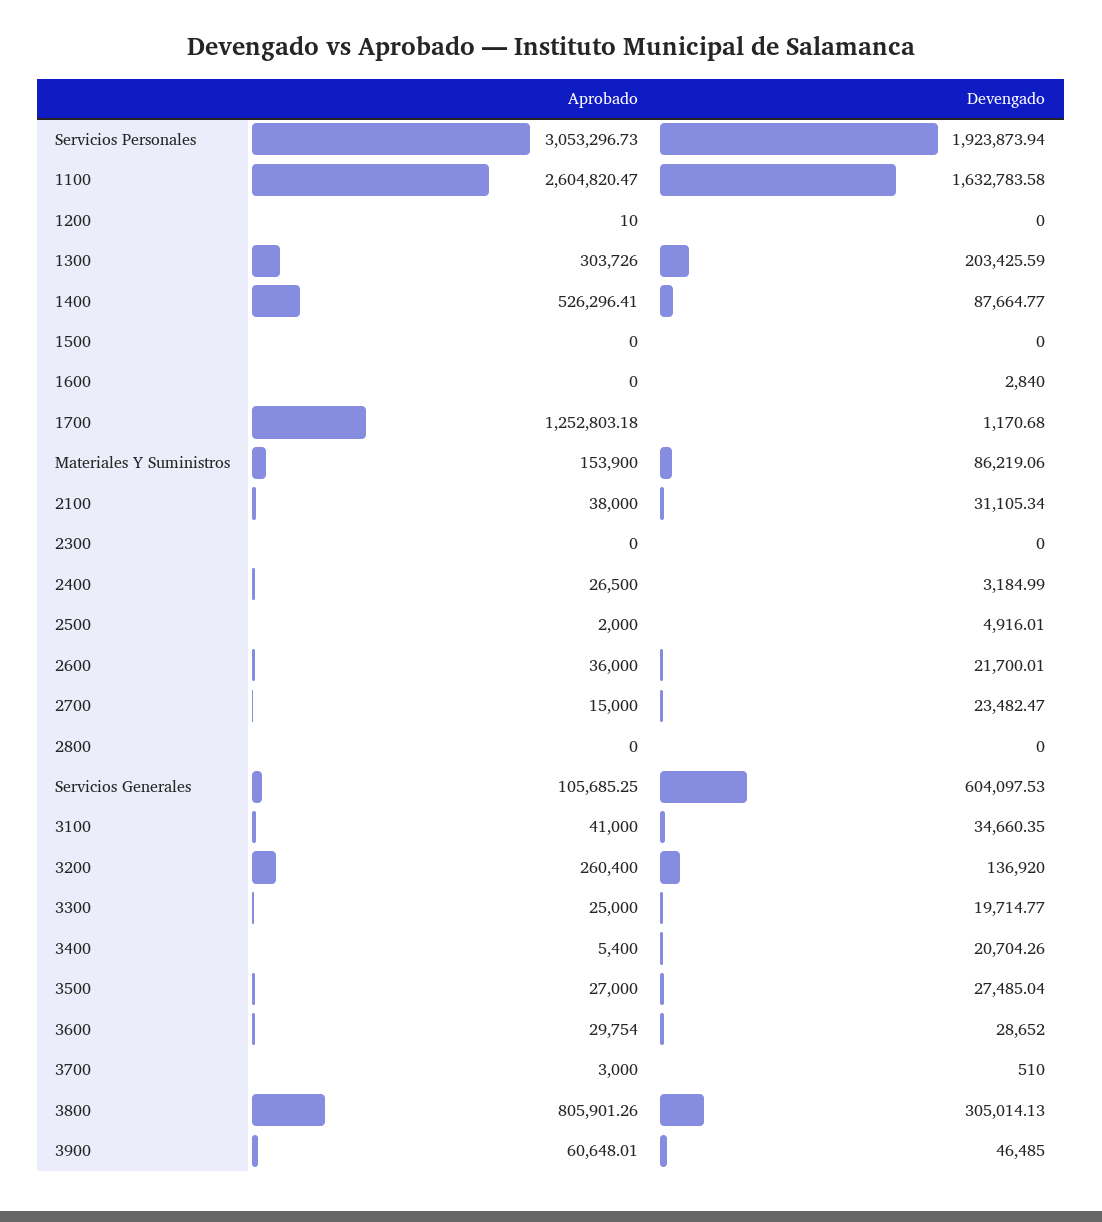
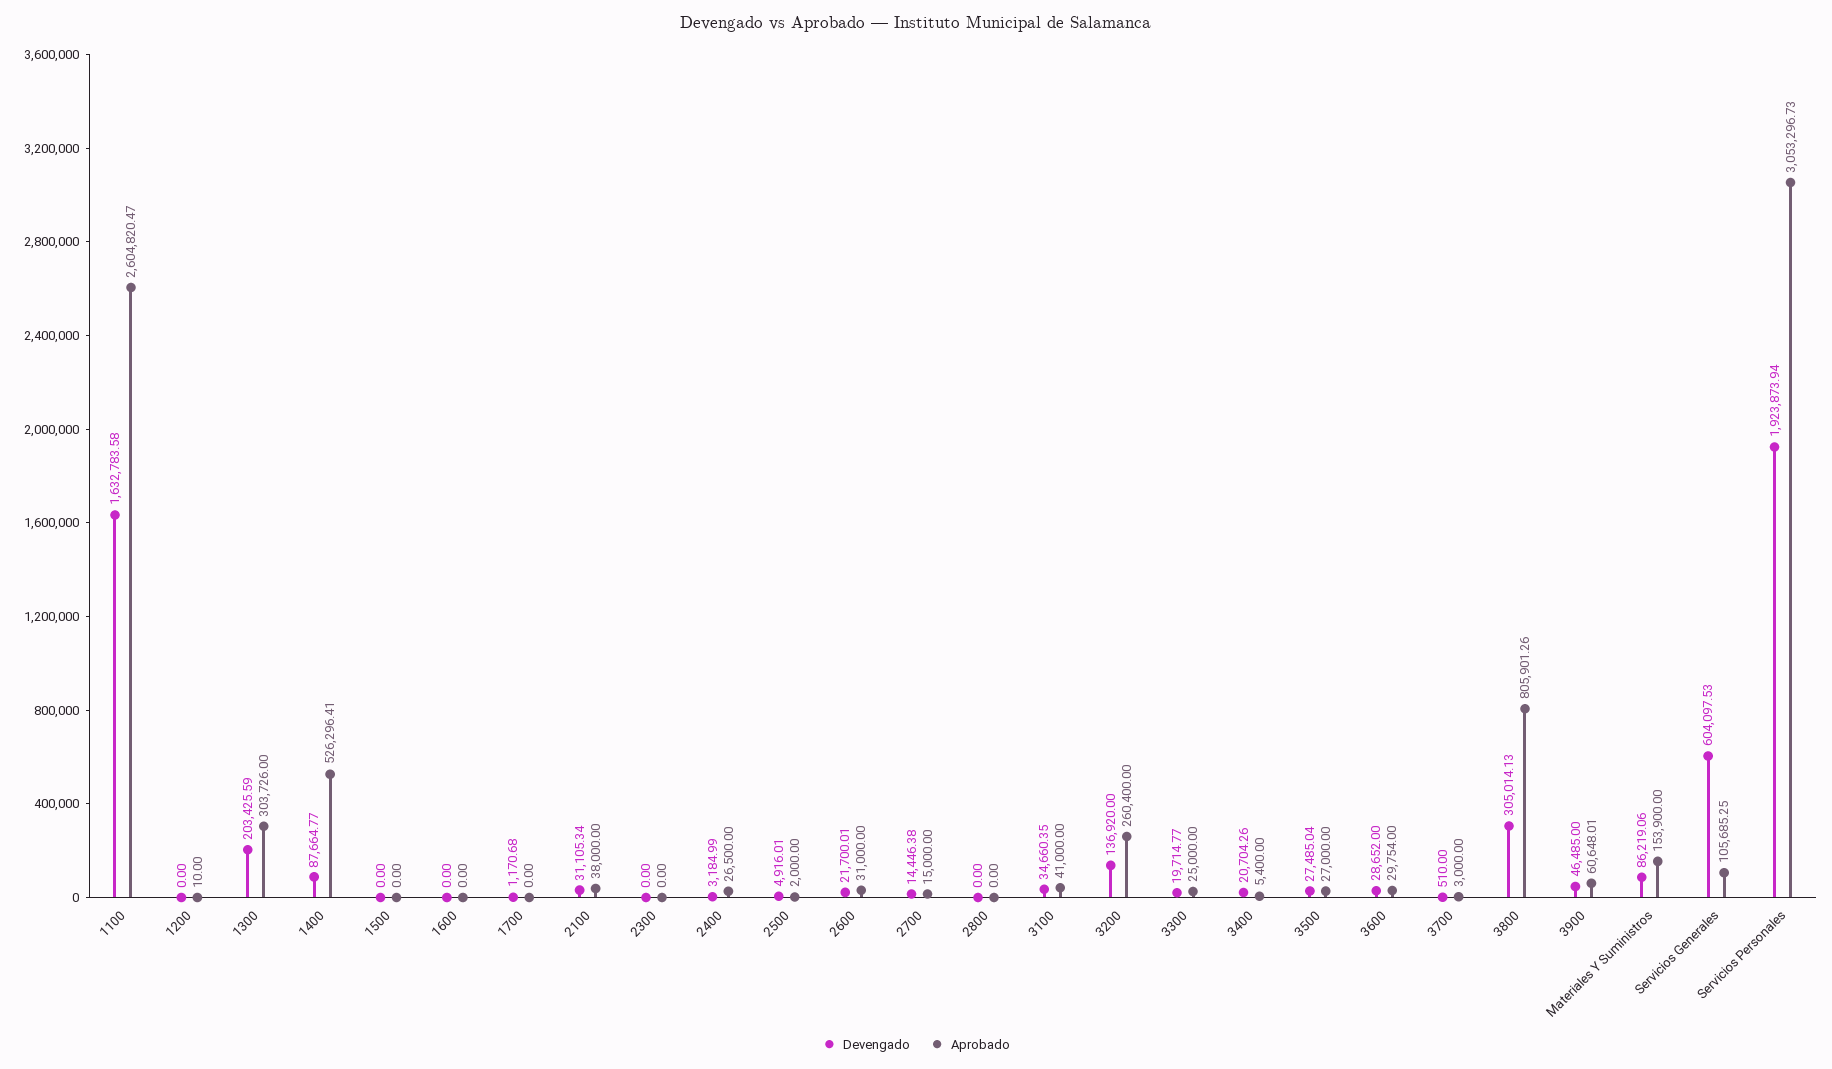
  {
    "Aprobado": {
      "Servicios Personales": 3053296.73,
      "1100": 2604820.47,
      "1200": 10,
      "1300": 303726,
      "1400": 526296.41,
      "1500": 0,
      "1600": 0,
-     "1700": 1252803.18,
+     "1700": 0,
      "Materiales Y Suministros": 153900,
      "2100": 38000,
      "2300": 0,
      "2400": 26500,
      "2500": 2000,
-     "2600": 36000,
+     "2600": 31000,
      "2700": 15000,
      "2800": 0,
      "Servicios Generales": 105685.25,
      "3100": 41000,
      "3200": 260400,
      "3300": 25000,
      "3400": 5400,
      "3500": 27000,
      "3600": 29754,
      "3700": 3000,
      "3800": 805901.26,
      "3900": 60648.01
    },
    "Devengado": {
      "Servicios Personales": 1923873.94,
      "1100": 1632783.58,
      "1200": 0,
      "1300": 203425.59,
      "1400": 87664.77,
      "1500": 0,
-     "1600": 2840,
+     "1600": 0,
      "1700": 1170.68,
      "Materiales Y Suministros": 86219.06,
      "2100": 31105.34,
      "2300": 0,
      "2400": 3184.99,
      "2500": 4916.01,
      "2600": 21700.01,
-     "2700": 23482.47,
+     "2700": 14446.38,
      "2800": 0,
      "Servicios Generales": 604097.53,
      "3100": 34660.35,
      "3200": 136920,
      "3300": 19714.77,
      "3400": 20704.26,
      "3500": 27485.04,
      "3600": 28652,
      "3700": 510,
      "3800": 305014.13,
      "3900": 46485
    }
  }

